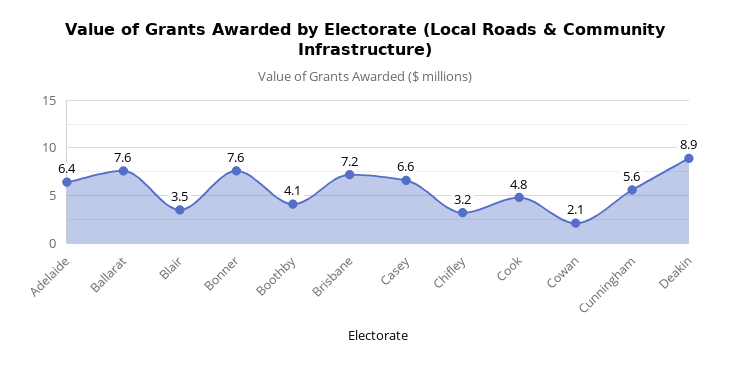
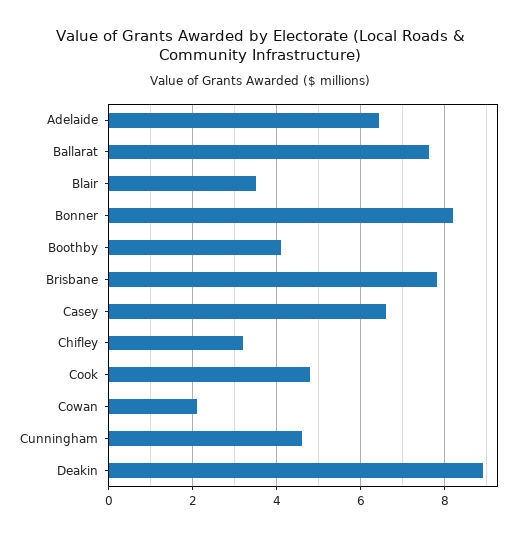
  {
    "Adelaide": 6.4,
    "Ballarat": 7.6,
    "Blair": 3.5,
-   "Bonner": 7.6,
+   "Bonner": 8.2,
    "Boothby": 4.1,
-   "Brisbane": 7.2,
+   "Brisbane": 7.8,
    "Casey": 6.6,
    "Chifley": 3.2,
    "Cook": 4.8,
    "Cowan": 2.1,
-   "Cunningham": 5.6,
+   "Cunningham": 4.6,
    "Deakin": 8.9
  }

